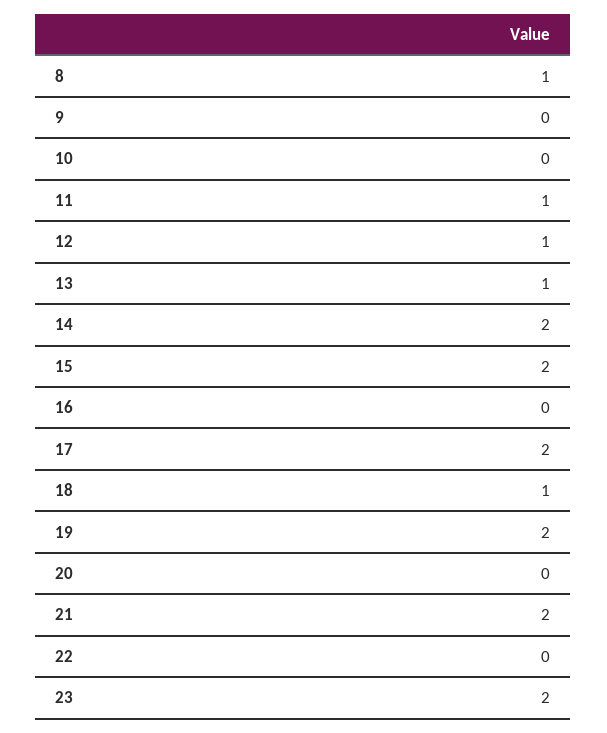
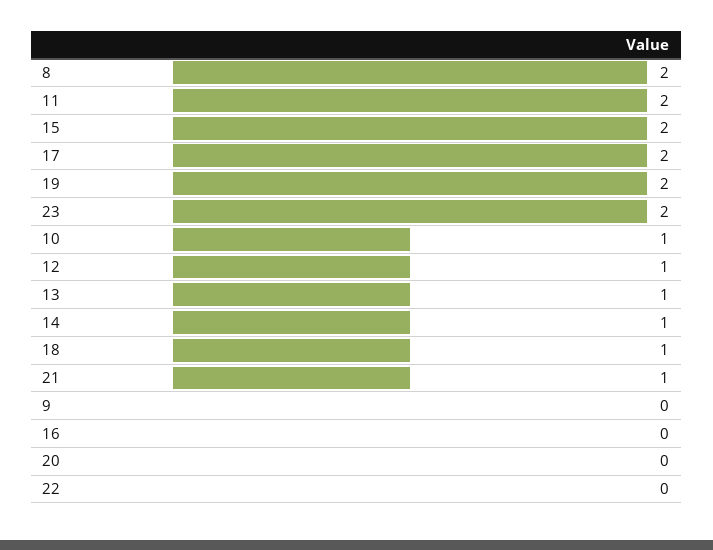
  {
-   "8": 1,
+   "8": 2,
    "9": 0,
-   "10": 0,
+   "10": 1,
-   "11": 1,
+   "11": 2,
    "12": 1,
    "13": 1,
-   "14": 2,
+   "14": 1,
    "15": 2,
    "16": 0,
    "17": 2,
    "18": 1,
    "19": 2,
    "20": 0,
-   "21": 2,
+   "21": 1,
    "22": 0,
    "23": 2
  }

